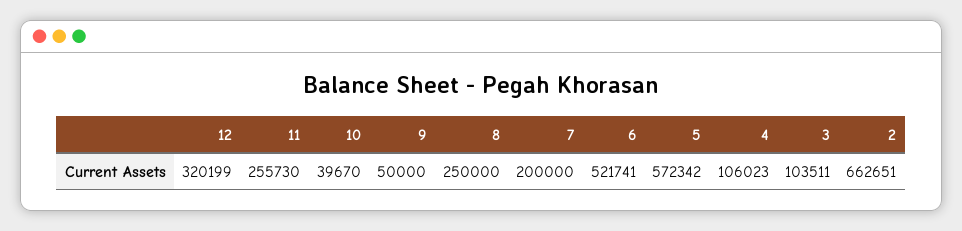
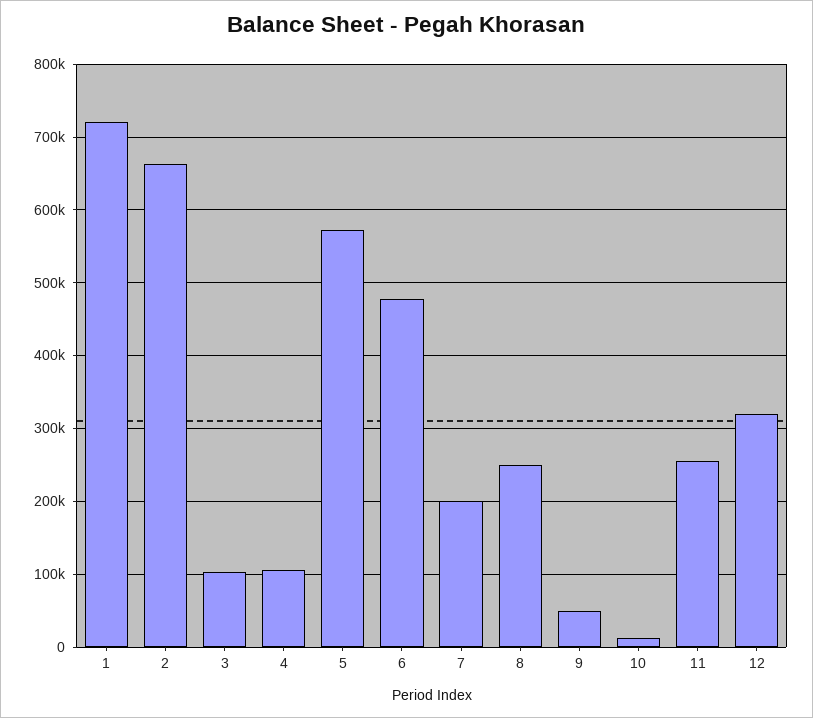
  {
    "12": 320199,
    "11": 255730,
-   "10": 39670,
+   "10": 10000,
    "9": 50000,
    "8": 250000,
    "7": 200000,
-   "6": 521741,
+   "6": 480000,
    "5": 572342,
    "4": 106023,
    "3": 103511,
-   "2": 662651
+   "2": 662651,
+   "1": 720000
  }

